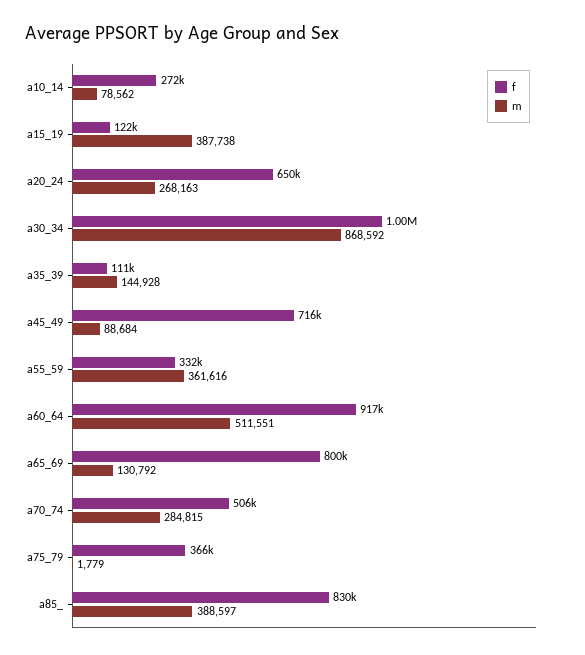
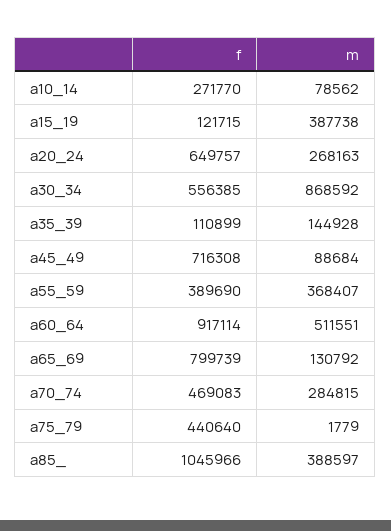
  {
    "f": {
      "a10_14": 271770,
      "a15_19": 121715,
      "a20_24": 649757,
-     "a30_34": 1000000,
+     "a30_34": 556385,
      "a35_39": 110899,
      "a45_49": 716308,
-     "a55_59": 332000,
+     "a55_59": 389690,
      "a60_64": 917114,
      "a65_69": 799739,
-     "a70_74": 506000,
+     "a70_74": 469083,
-     "a75_79": 366000,
+     "a75_79": 440640,
-     "a85_": 830000
+     "a85_": 1045966
    },
    "m": {
      "a10_14": 78562,
      "a15_19": 387738,
      "a20_24": 268163,
      "a30_34": 868592,
      "a35_39": 144928,
      "a45_49": 88684,
-     "a55_59": 361616,
+     "a55_59": 368407,
      "a60_64": 511551,
      "a65_69": 130792,
      "a70_74": 284815,
      "a75_79": 1779,
      "a85_": 388597
    }
  }

